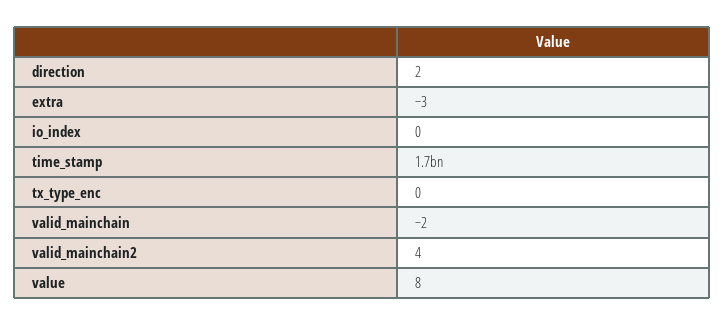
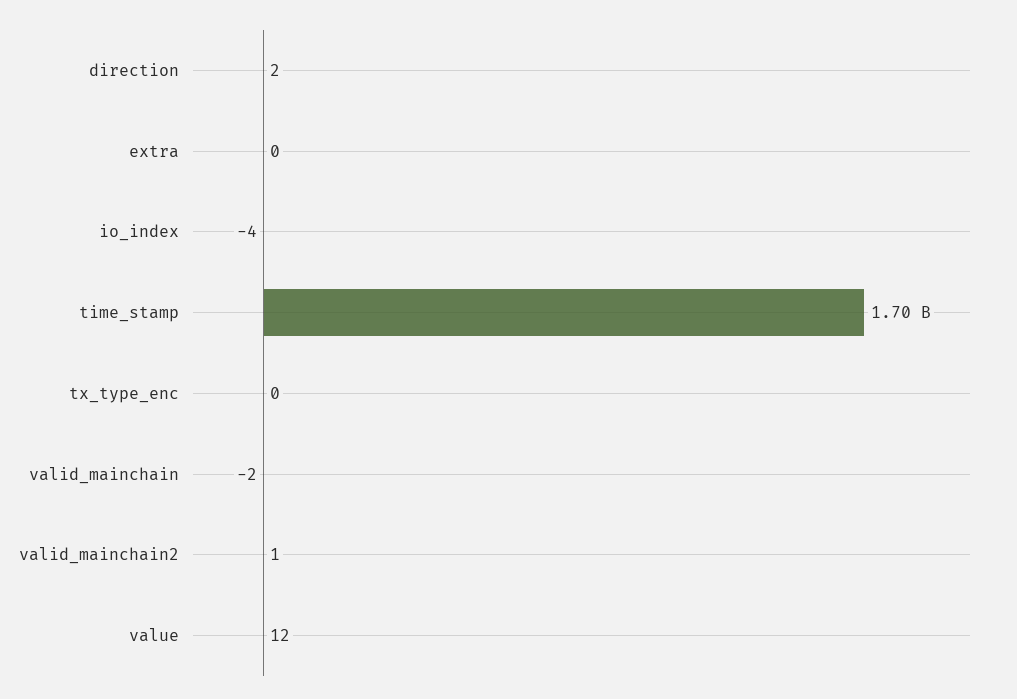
  {
    "direction": 2,
-   "extra": -3,
+   "extra": 0,
-   "io_index": 0,
+   "io_index": -4,
    "time_stamp": 1700000000,
    "tx_type_enc": 0,
    "valid_mainchain": -2,
-   "valid_mainchain2": 4,
+   "valid_mainchain2": 1,
-   "value": 8
+   "value": 12
  }

